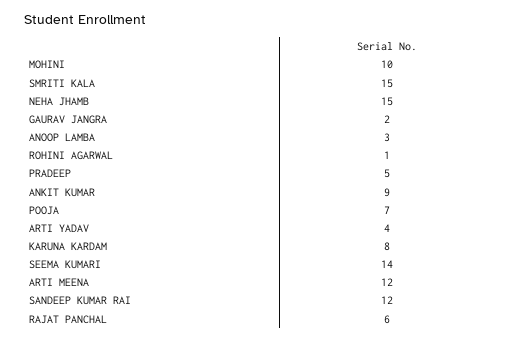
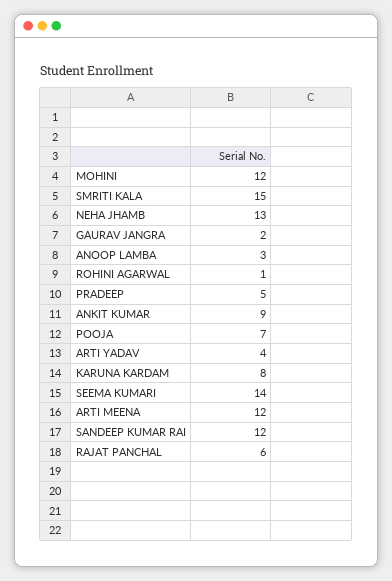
  {
-   "MOHINI": 10,
+   "MOHINI": 12,
    "SMRITI KALA": 15,
-   "NEHA JHAMB": 15,
+   "NEHA JHAMB": 13,
    "GAURAV JANGRA": 2,
    "ANOOP LAMBA": 3,
    "ROHINI AGARWAL": 1,
    "PRADEEP": 5,
    "ANKIT KUMAR": 9,
    "POOJA": 7,
    "ARTI YADAV": 4,
    "KARUNA KARDAM": 8,
    "SEEMA KUMARI": 14,
    "ARTI MEENA": 12,
    "SANDEEP KUMAR RAI": 12,
    "RAJAT PANCHAL": 6
  }

